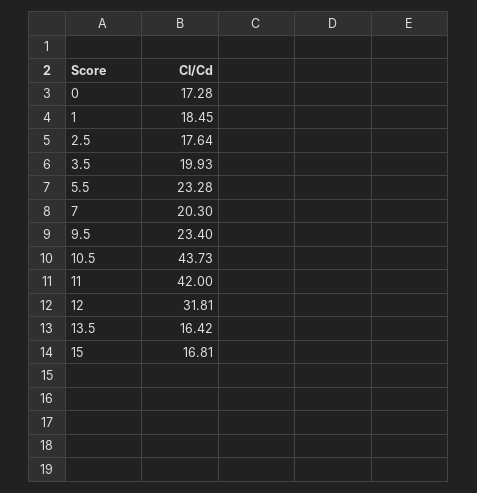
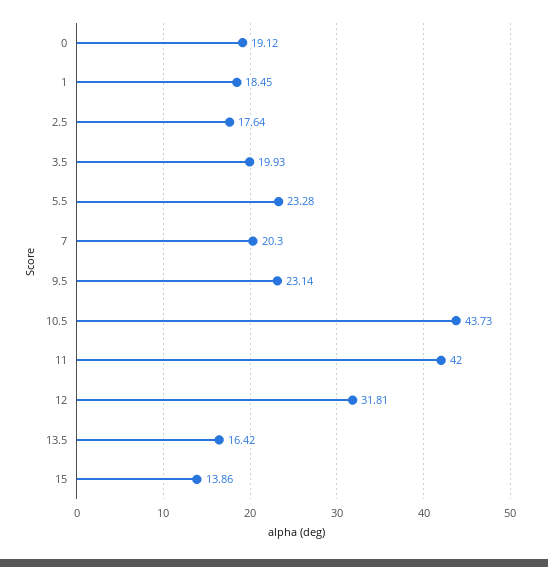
  {
-   "0": 17.28,
+   "0": 19.12,
    "1": 18.45,
    "2.5": 17.64,
    "3.5": 19.93,
    "5.5": 23.28,
    "7": 20.3,
-   "9.5": 23.4,
+   "9.5": 23.14,
    "10.5": 43.73,
    "11": 42,
    "12": 31.81,
    "13.5": 16.42,
-   "15": 16.81
+   "15": 13.86
  }

